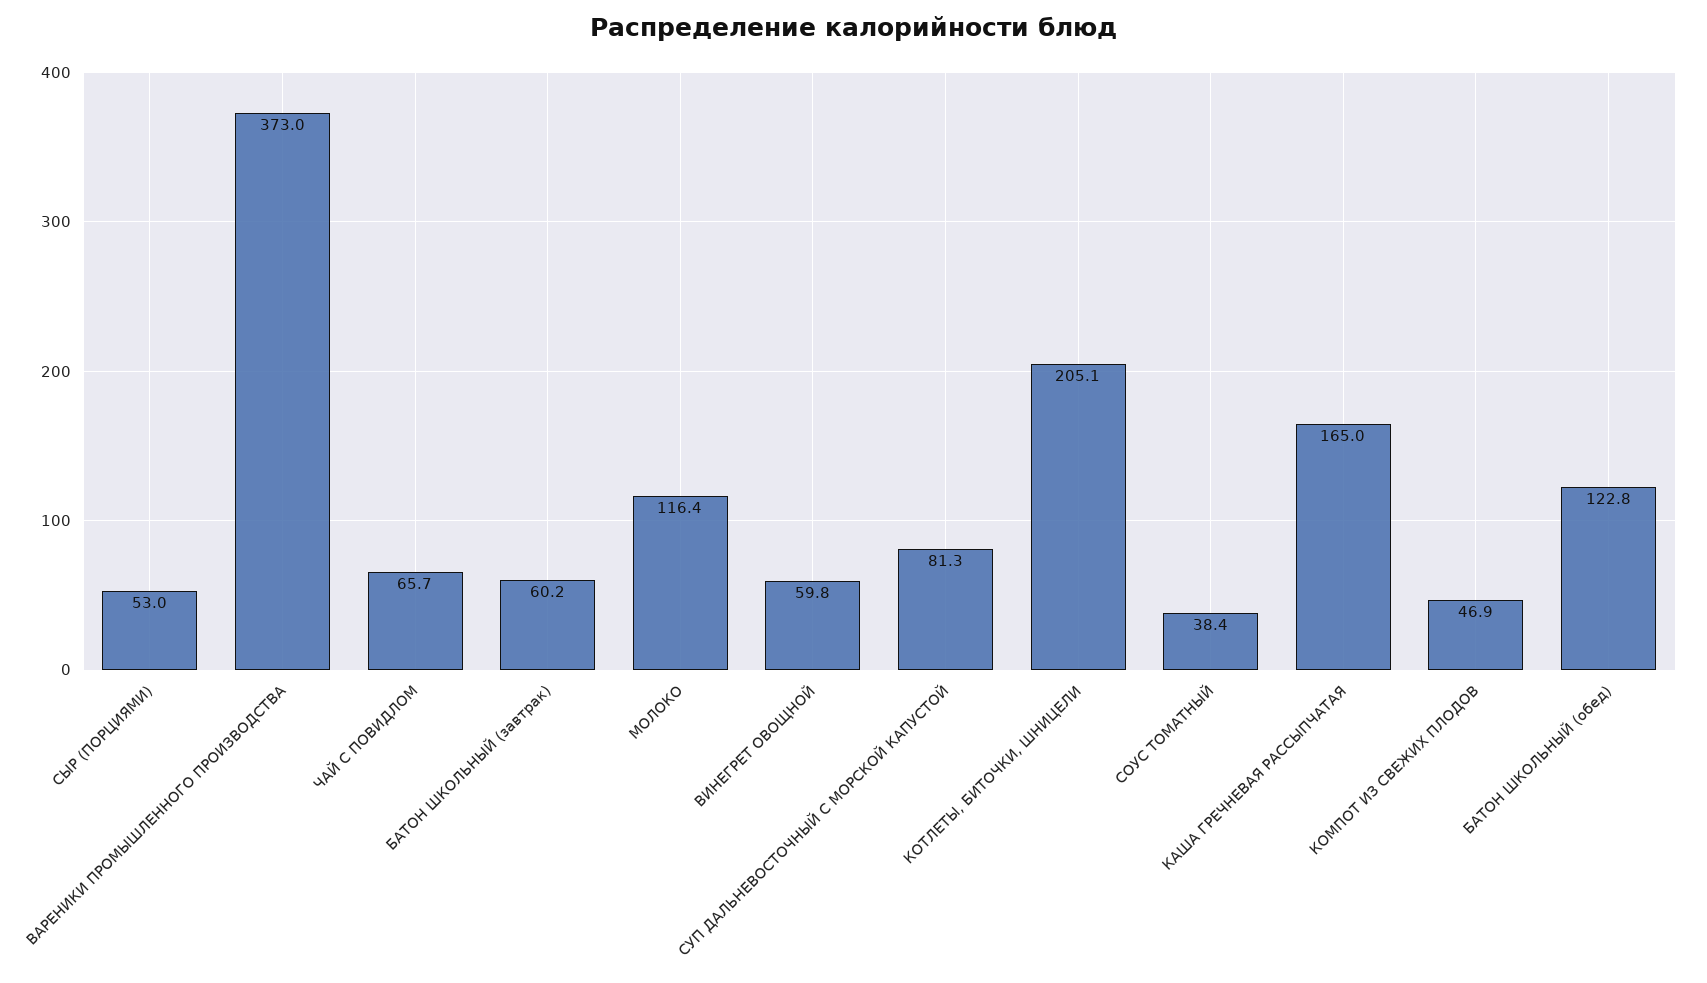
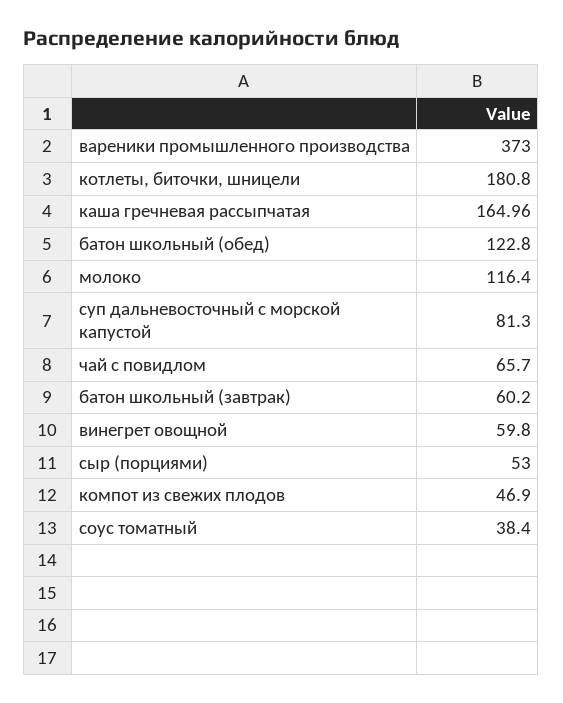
  {
    "СЫР (ПОРЦИЯМИ)": 53,
    "ВАРЕНИКИ ПРОМЫШЛЕННОГО ПРОИЗВОДСТВА": 373,
    "ЧАЙ С ПОВИДЛОМ": 65.7,
    "БАТОН ШКОЛЬНЫЙ (завтрак)": 60.2,
    "МОЛОКО": 116.4,
    "ВИНЕГРЕТ ОВОЩНОЙ": 59.8,
    "СУП ДАЛЬНЕВОСТОЧНЫЙ С МОРСКОЙ КАПУСТОЙ": 81.3,
-   "КОТЛЕТЫ, БИТОЧКИ, ШНИЦЕЛИ": 205.1,
+   "КОТЛЕТЫ, БИТОЧКИ, ШНИЦЕЛИ": 180.8,
    "СОУС ТОМАТНЫЙ": 38.4,
    "КАША ГРЕЧНЕВАЯ РАССЫПЧАТАЯ": 164.96,
    "КОМПОТ ИЗ СВЕЖИХ ПЛОДОВ": 46.9,
    "БАТОН ШКОЛЬНЫЙ (обед)": 122.8
  }

